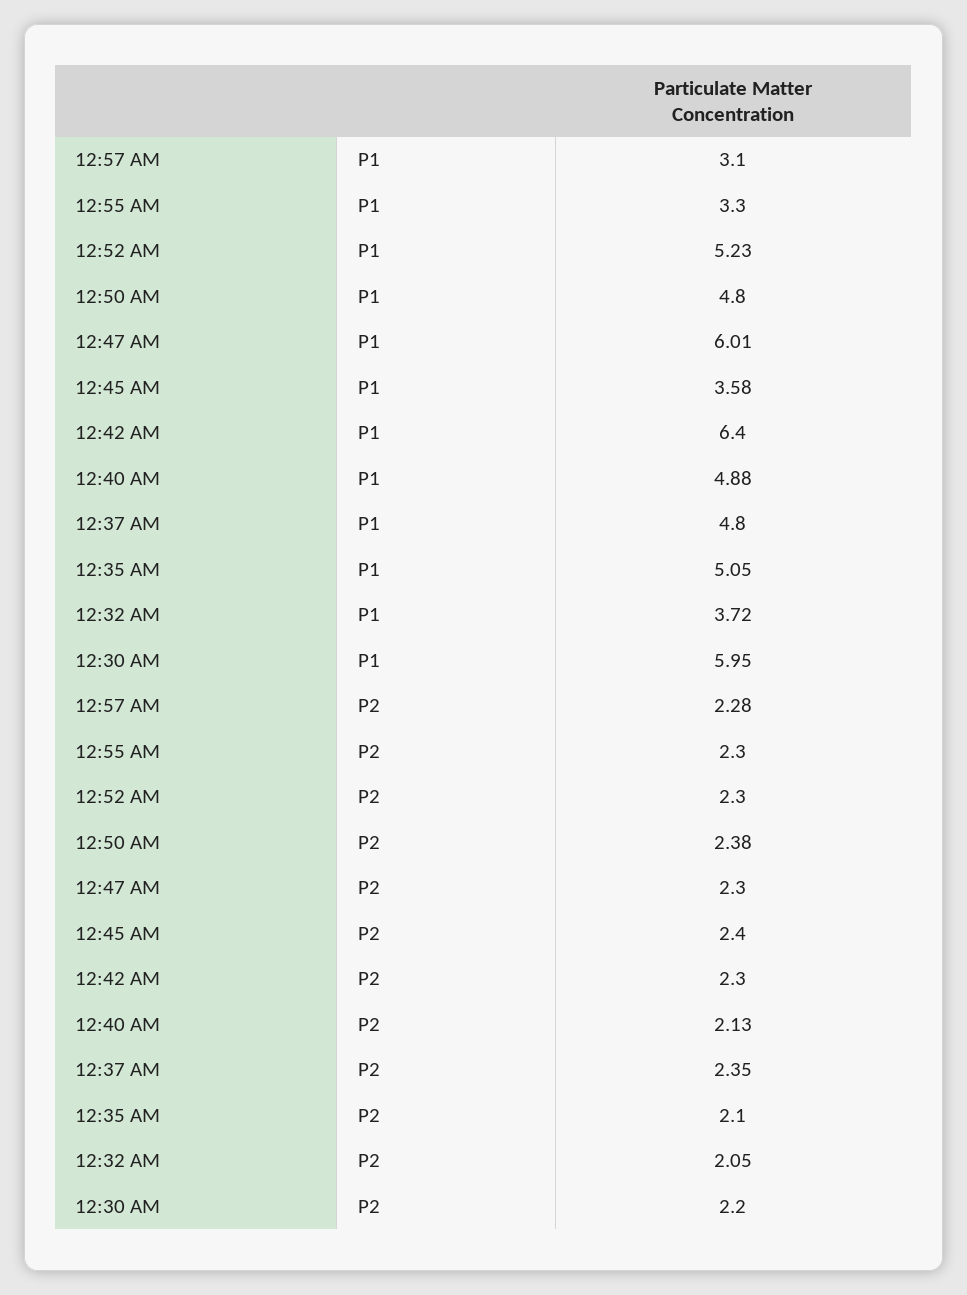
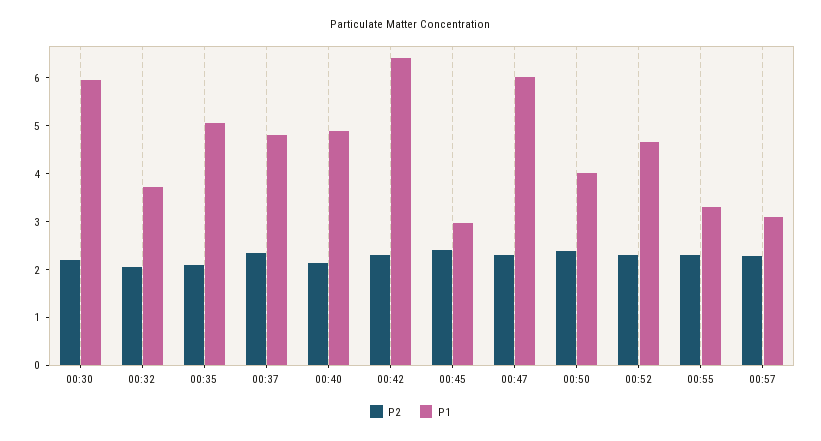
  {
    "P1": {
      "12:57 AM": 3.1,
      "12:55 AM": 3.3,
-     "12:52 AM": 5.23,
+     "12:52 AM": 4.6,
-     "12:50 AM": 4.8,
+     "12:50 AM": 4,
      "12:47 AM": 6.01,
-     "12:45 AM": 3.58,
+     "12:45 AM": 3,
      "12:42 AM": 6.4,
      "12:40 AM": 4.88,
      "12:37 AM": 4.8,
      "12:35 AM": 5.05,
      "12:32 AM": 3.72,
      "12:30 AM": 5.95
    },
    "P2": {
      "12:57 AM": 2.28,
      "12:55 AM": 2.3,
      "12:52 AM": 2.3,
      "12:50 AM": 2.38,
      "12:47 AM": 2.3,
      "12:45 AM": 2.4,
      "12:42 AM": 2.3,
      "12:40 AM": 2.13,
      "12:37 AM": 2.35,
      "12:35 AM": 2.1,
      "12:32 AM": 2.05,
      "12:30 AM": 2.2
    }
  }

